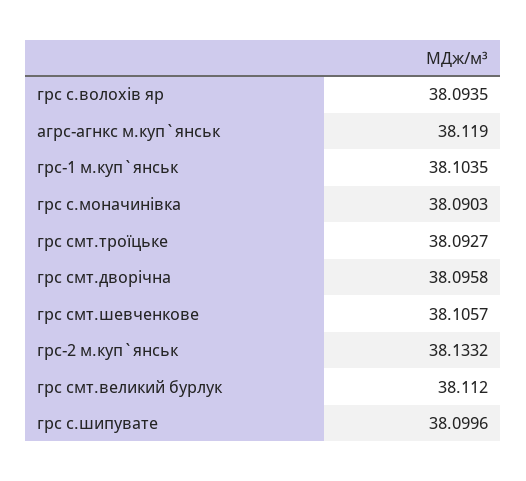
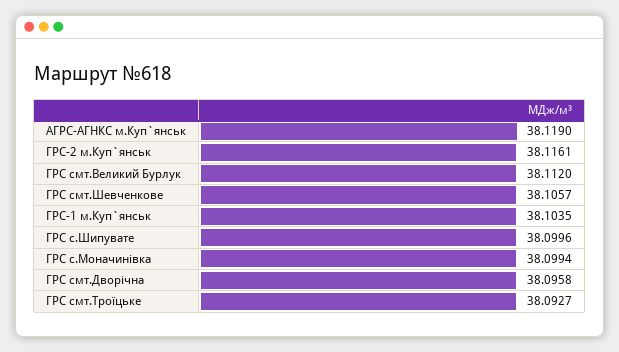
  {
-   "грс с.волохiв яр": 38.0935,
    "агрс-агнкс м.куп`янськ": 38.119,
    "грс-1 м.куп`янськ": 38.1035,
-   "грс с.моначинiвка": 38.0903,
+   "грс с.моначинiвка": 38.0994,
    "грс смт.троїцьке": 38.0927,
    "грс смт.дворiчна": 38.0958,
    "грс смт.шевченкове": 38.1057,
-   "грс-2 м.куп`янськ": 38.1332,
+   "грс-2 м.куп`янськ": 38.1161,
    "грс смт.великий бурлук": 38.112,
    "грс с.шипувате": 38.0996
  }

